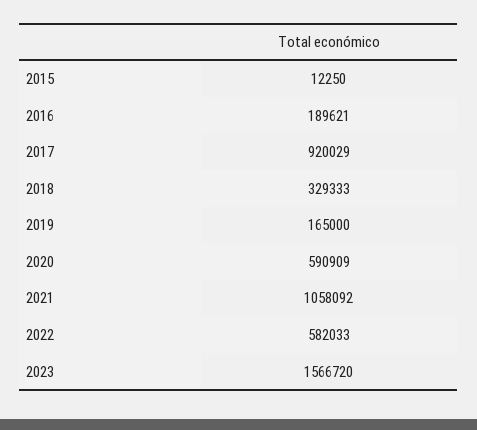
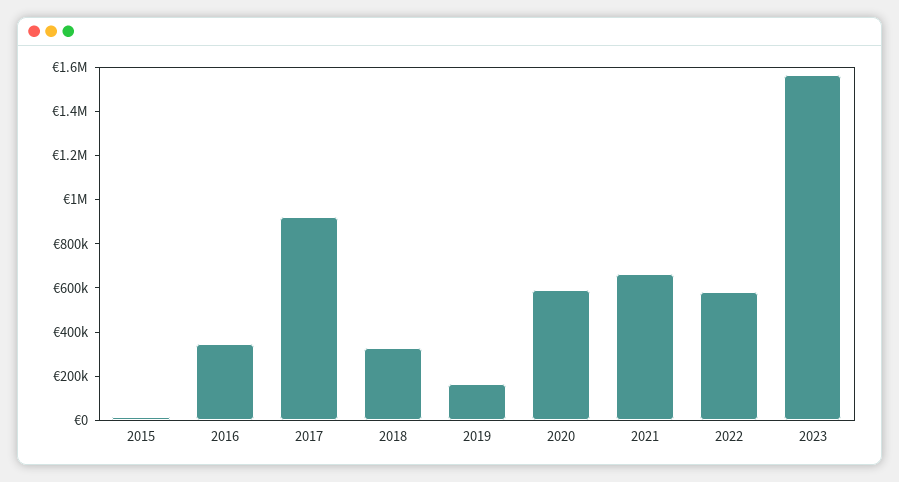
  {
    "2015": 12250,
-   "2016": 189621,
+   "2016": 350000,
    "2017": 920029,
    "2018": 329333,
    "2019": 165000,
    "2020": 590909,
-   "2021": 1058092,
+   "2021": 650000,
    "2022": 582033,
    "2023": 1566720
  }

